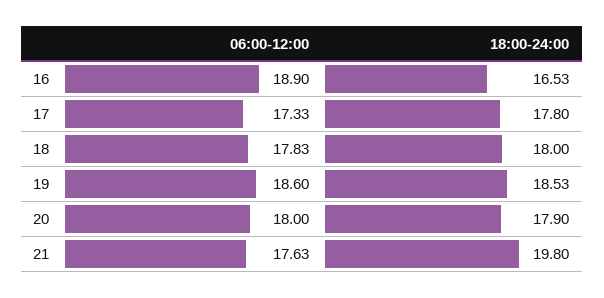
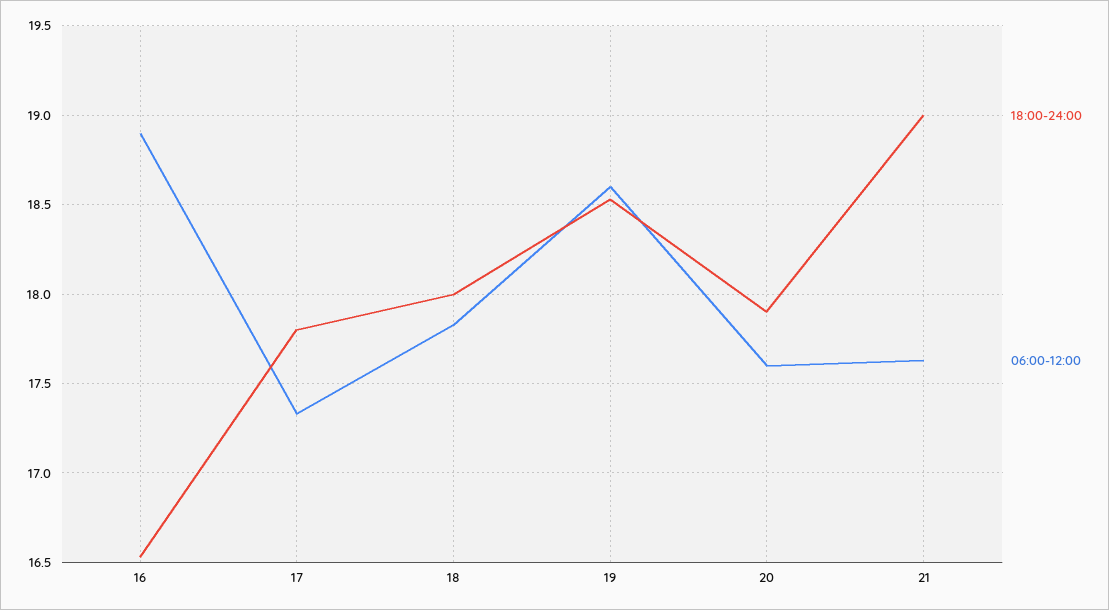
  {
    "06:00-12:00": {
      "16": 18.9,
      "17": 17.33,
      "18": 17.83,
      "19": 18.6,
-     "20": 18,
+     "20": 17.6,
      "21": 17.63
    },
    "18:00-24:00": {
      "16": 16.53,
      "17": 17.8,
      "18": 18,
      "19": 18.53,
      "20": 17.9,
-     "21": 19.8
+     "21": 19
    }
  }

